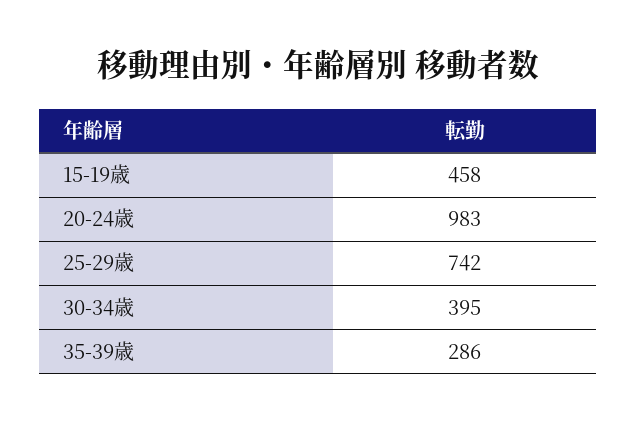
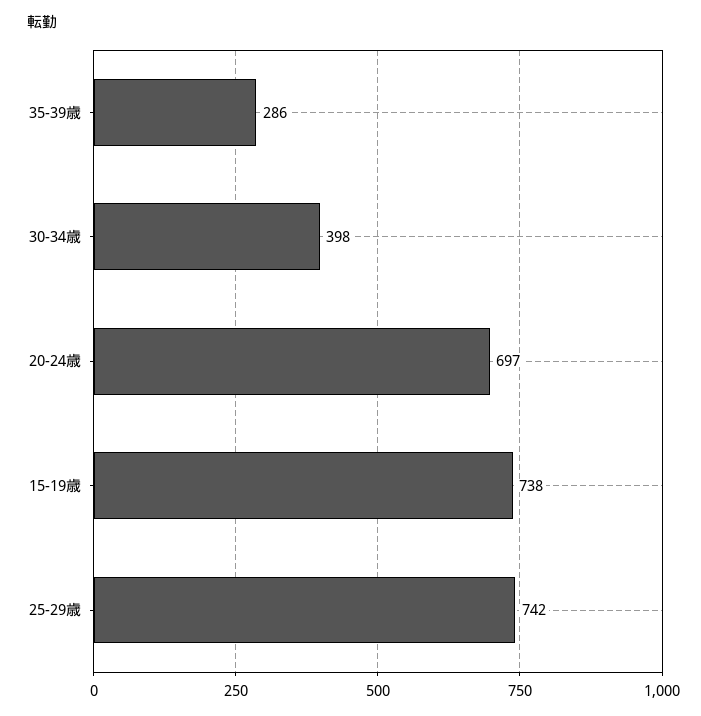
  {
-   "15-19歳": 458,
+   "15-19歳": 738,
-   "20-24歳": 983,
+   "20-24歳": 697,
    "25-29歳": 742,
-   "30-34歳": 395,
+   "30-34歳": 398,
    "35-39歳": 286
  }

